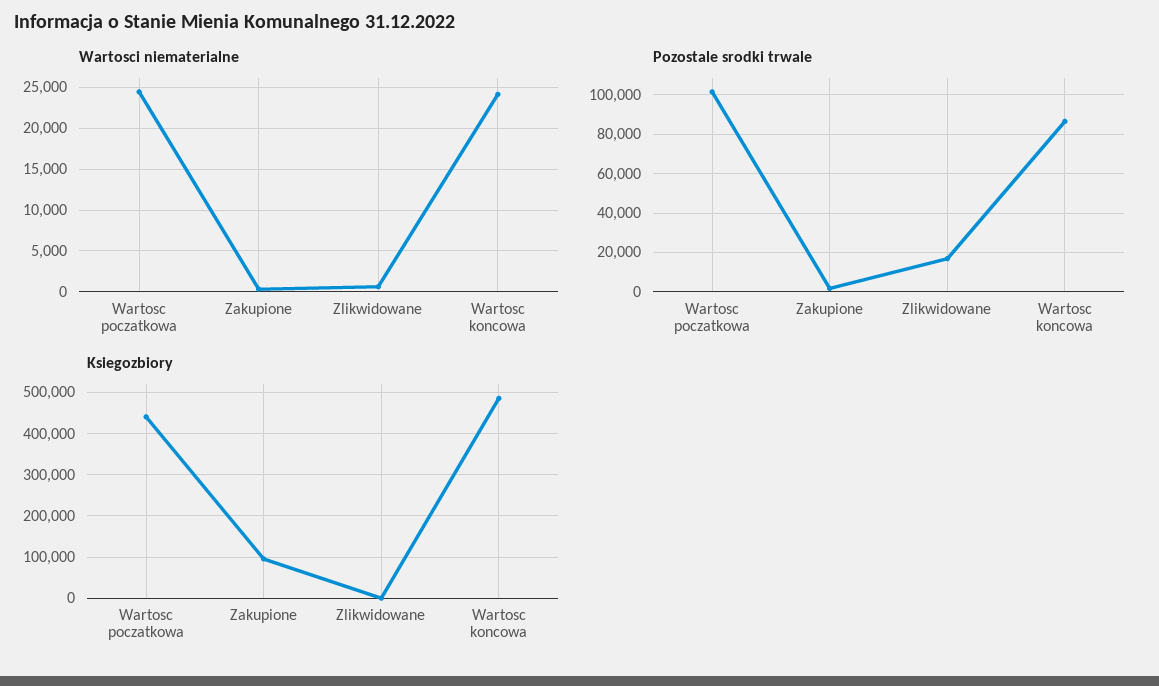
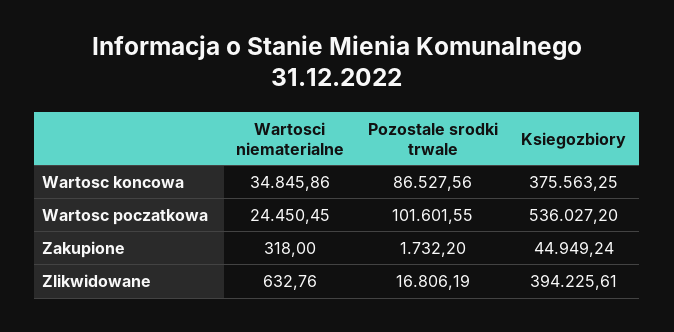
  {
    "Wartosci niematerialne": {
      "Wartosc poczatkowa": 24450.45,
      "Zakupione": 318,
      "Zlikwidowane": 632.76,
-     "Wartosc koncowa": 24000
+     "Wartosc koncowa": 34845.86
    },
    "Pozostale srodki trwale": {
      "Wartosc poczatkowa": 101601.55,
      "Zakupione": 1732.2,
      "Zlikwidowane": 16806.19,
      "Wartosc koncowa": 86527.56
    },
    "Ksiegozbiory": {
-     "Wartosc poczatkowa": 440000,
+     "Wartosc poczatkowa": 536027.2,
-     "Zakupione": 100000,
+     "Zakupione": 44949.24,
-     "Zlikwidowane": 0,
+     "Zlikwidowane": 394225.61,
-     "Wartosc koncowa": 480000
+     "Wartosc koncowa": 375563.25
    }
  }

